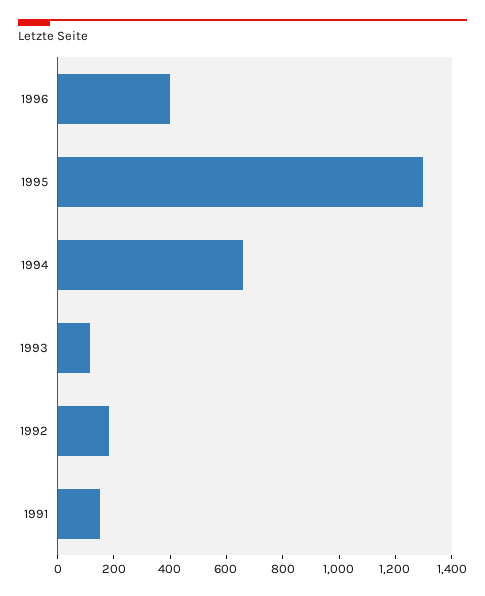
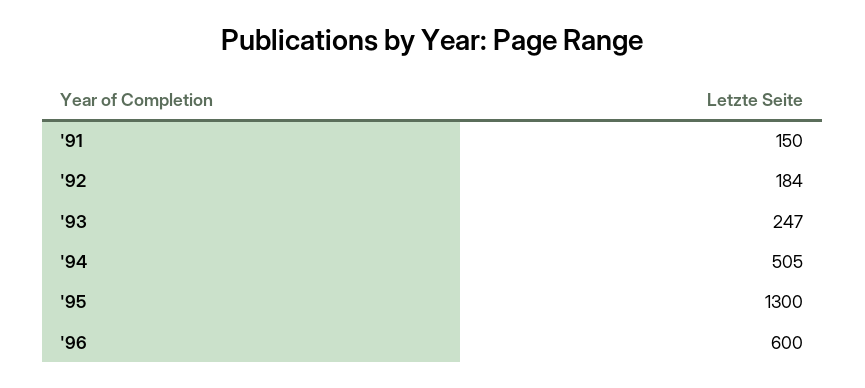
  {
-   "1996": 400,
+   "1996": 600,
    "1995": 1300,
-   "1994": 650,
+   "1994": 505,
-   "1993": 100,
+   "1993": 247,
    "1992": 184,
    "1991": 150
  }

